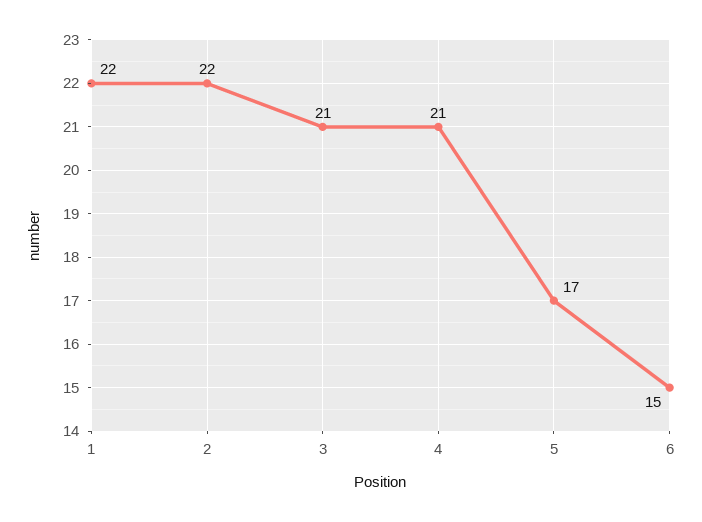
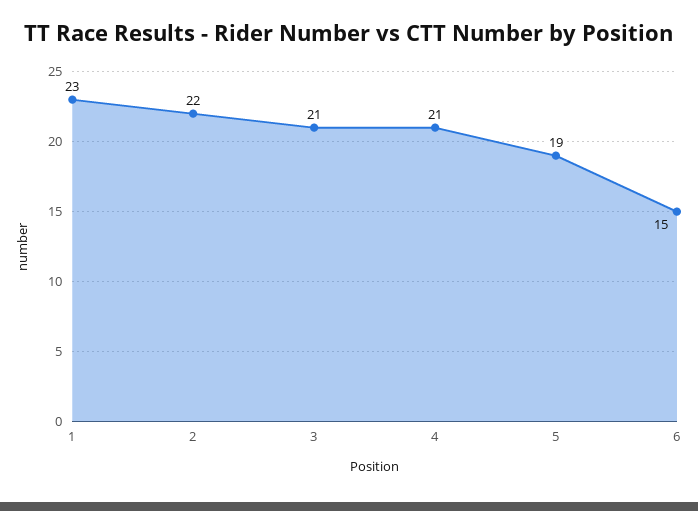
  {
-   "1": 22,
+   "1": 23,
    "2": 22,
    "3": 21,
    "4": 21,
-   "5": 17,
+   "5": 19,
    "6": 15
  }

